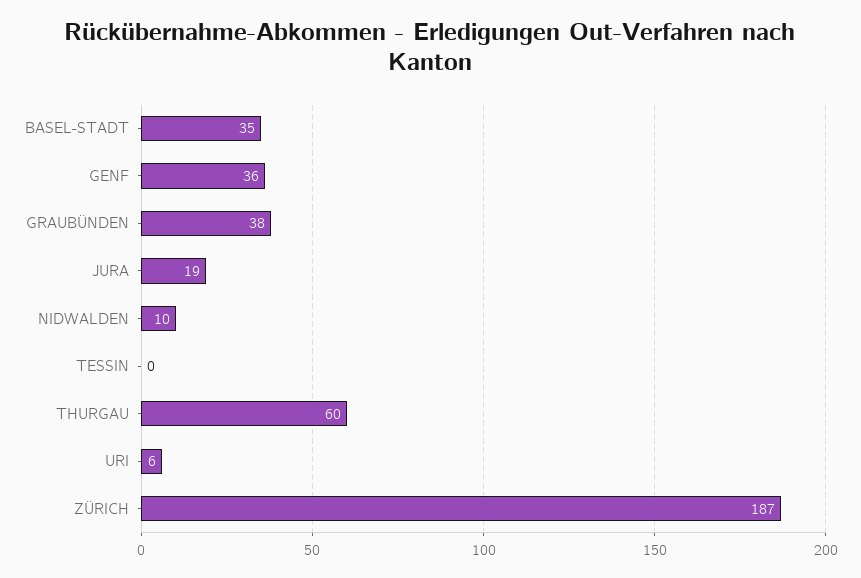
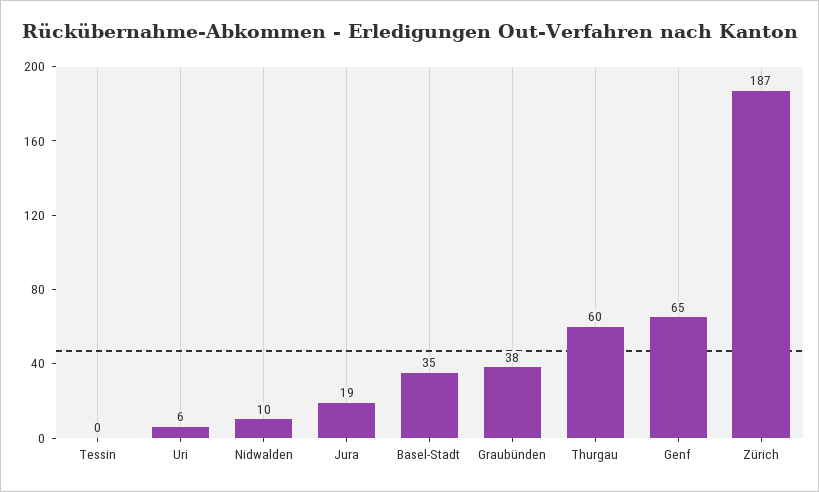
  {
    "BASEL-STADT": 35,
-   "GENF": 36,
+   "GENF": 65,
    "GRAUBÜNDEN": 38,
    "JURA": 19,
    "NIDWALDEN": 10,
    "TESSIN": 0,
    "THURGAU": 60,
    "URI": 6,
    "ZÜRICH": 187
  }

